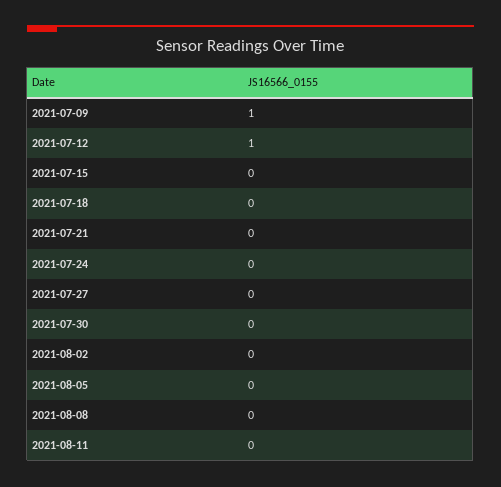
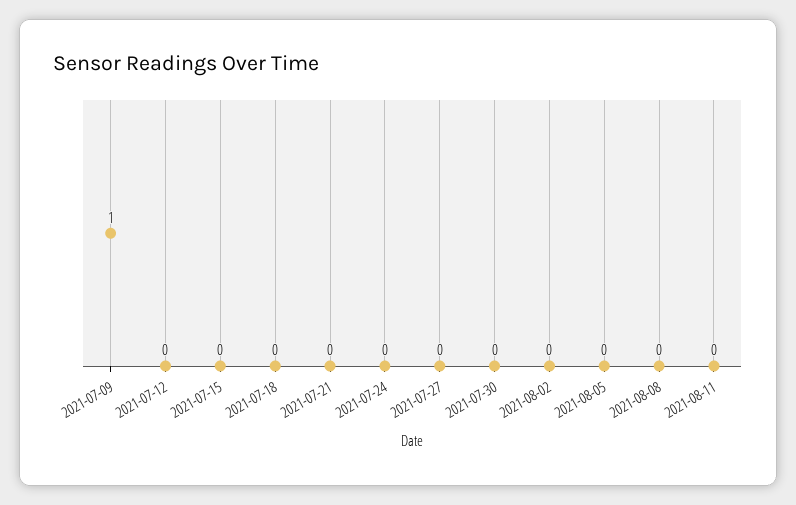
  {
    "2021-07-09": 1,
-   "2021-07-12": 1,
+   "2021-07-12": 0,
    "2021-07-15": 0,
    "2021-07-18": 0,
    "2021-07-21": 0,
    "2021-07-24": 0,
    "2021-07-27": 0,
    "2021-07-30": 0,
    "2021-08-02": 0,
    "2021-08-05": 0,
    "2021-08-08": 0,
    "2021-08-11": 0
  }

